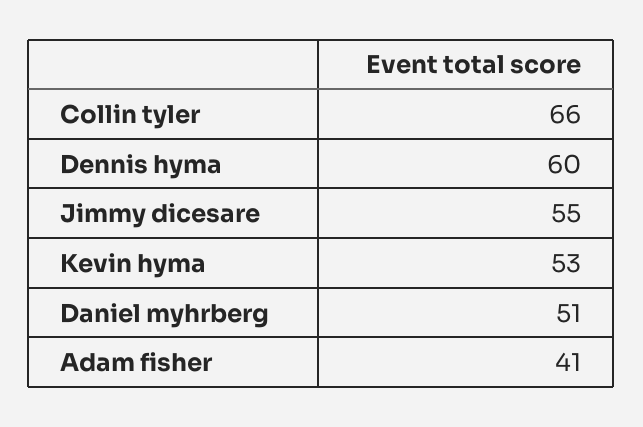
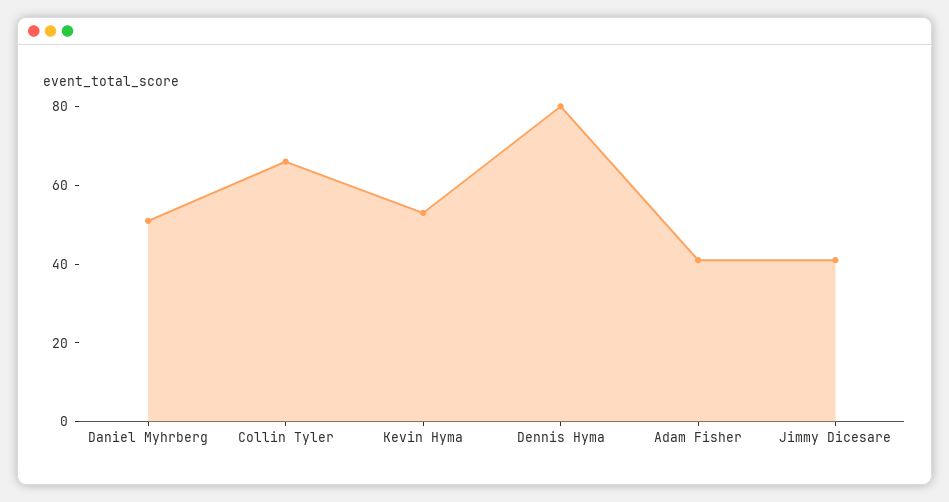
  {
    "Collin tyler": 66,
-   "Dennis hyma": 60,
+   "Dennis hyma": 80,
-   "Jimmy dicesare": 55,
+   "Jimmy dicesare": 40,
    "Kevin hyma": 53,
    "Daniel myhrberg": 51,
    "Adam fisher": 41
  }

